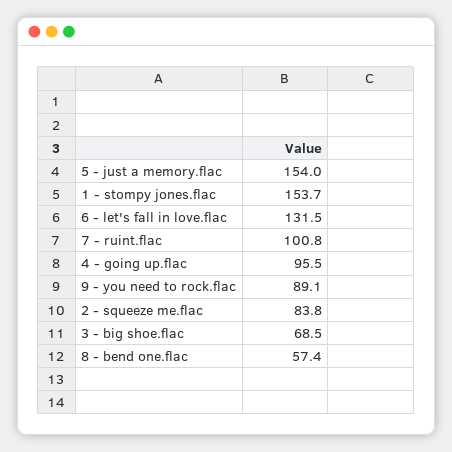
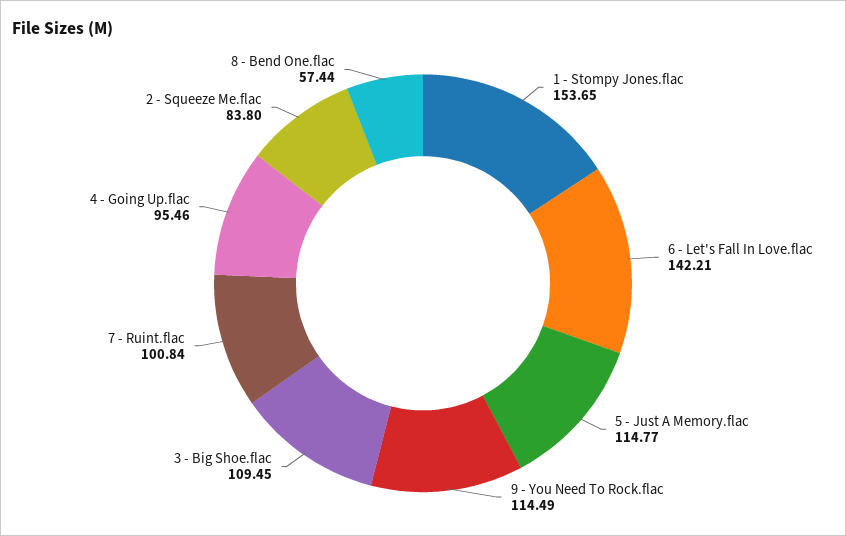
  {
-   "5 - just a memory.flac": 154,
+   "5 - just a memory.flac": 114.77,
    "1 - stompy jones.flac": 153.65,
-   "6 - let's fall in love.flac": 131.5,
+   "6 - let's fall in love.flac": 142.21,
    "7 - ruint.flac": 100.84,
    "4 - going up.flac": 95.46,
-   "9 - you need to rock.flac": 89.1,
+   "9 - you need to rock.flac": 114.49,
    "2 - squeeze me.flac": 83.8,
-   "3 - big shoe.flac": 68.5,
+   "3 - big shoe.flac": 109.45,
    "8 - bend one.flac": 57.44
  }

